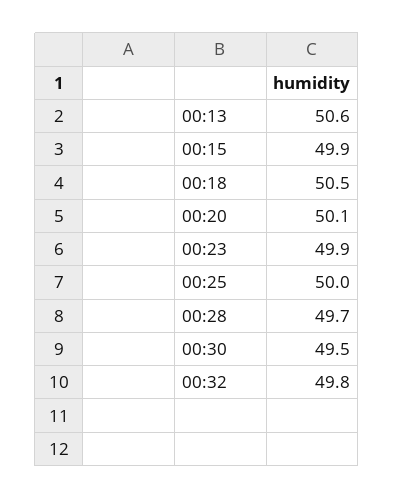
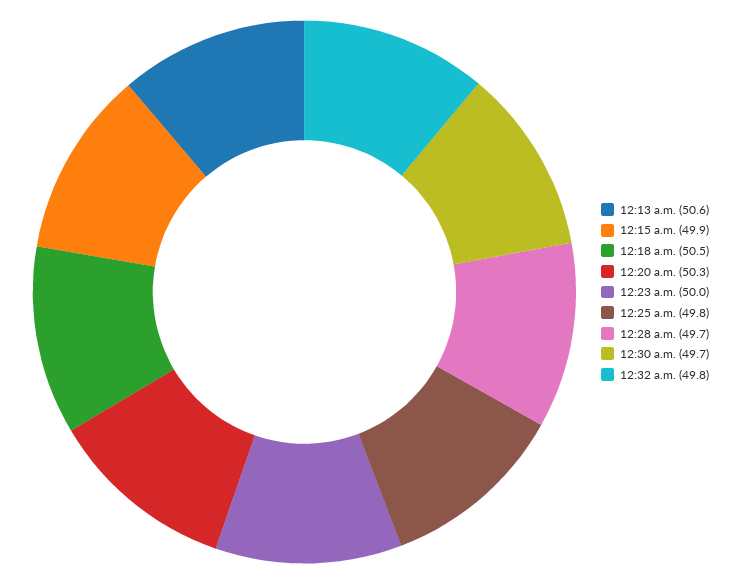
  {
    "00:13": 50.6,
    "00:15": 49.9,
    "00:18": 50.5,
-   "00:20": 50.1,
+   "00:20": 50.3,
-   "00:23": 49.9,
+   "00:23": 50,
-   "00:25": 50,
+   "00:25": 49.8,
    "00:28": 49.7,
-   "00:30": 49.5,
+   "00:30": 49.7,
    "00:32": 49.8
  }

